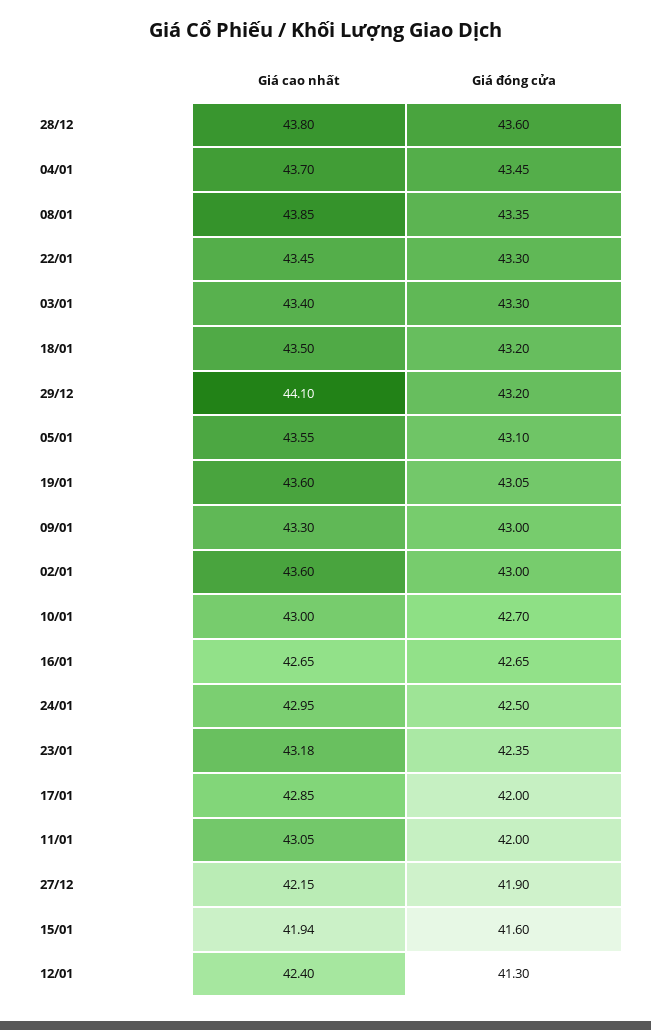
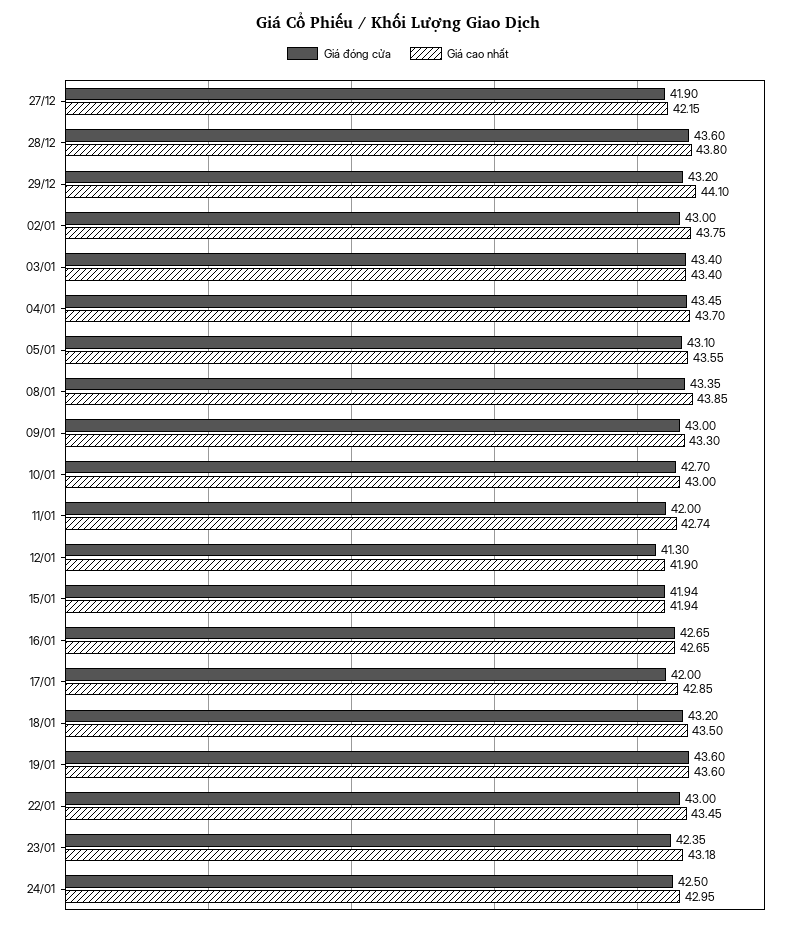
  {
    "Giá cao nhất": {
      "28/12": 43.8,
      "04/01": 43.7,
      "08/01": 43.85,
      "22/01": 43.45,
      "03/01": 43.4,
      "18/01": 43.5,
      "29/12": 44.1,
      "05/01": 43.55,
      "19/01": 43.6,
      "09/01": 43.3,
-     "02/01": 43.6,
+     "02/01": 43.75,
      "10/01": 43,
      "16/01": 42.65,
      "24/01": 42.95,
      "23/01": 43.18,
      "17/01": 42.85,
-     "11/01": 43.05,
+     "11/01": 42.74,
      "27/12": 42.15,
      "15/01": 41.94,
-     "12/01": 42.4
+     "12/01": 41.9
    },
    "Giá đóng cửa": {
      "28/12": 43.6,
      "04/01": 43.45,
      "08/01": 43.35,
-     "22/01": 43.3,
+     "22/01": 43,
-     "03/01": 43.3,
+     "03/01": 43.4,
      "18/01": 43.2,
      "29/12": 43.2,
      "05/01": 43.1,
-     "19/01": 43.05,
+     "19/01": 43.6,
      "09/01": 43,
      "02/01": 43,
      "10/01": 42.7,
      "16/01": 42.65,
      "24/01": 42.5,
      "23/01": 42.35,
      "17/01": 42,
      "11/01": 42,
      "27/12": 41.9,
-     "15/01": 41.6,
+     "15/01": 41.94,
      "12/01": 41.3
    }
  }

